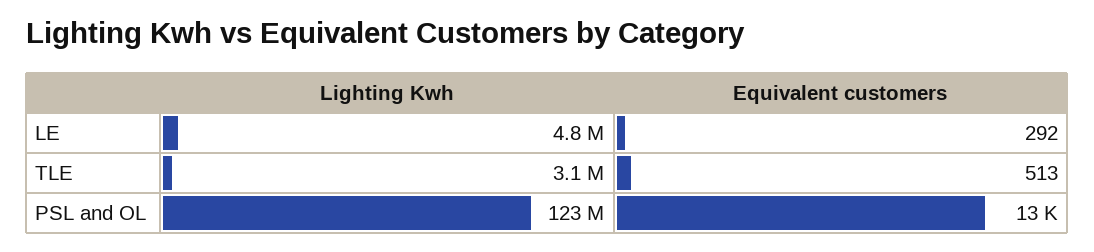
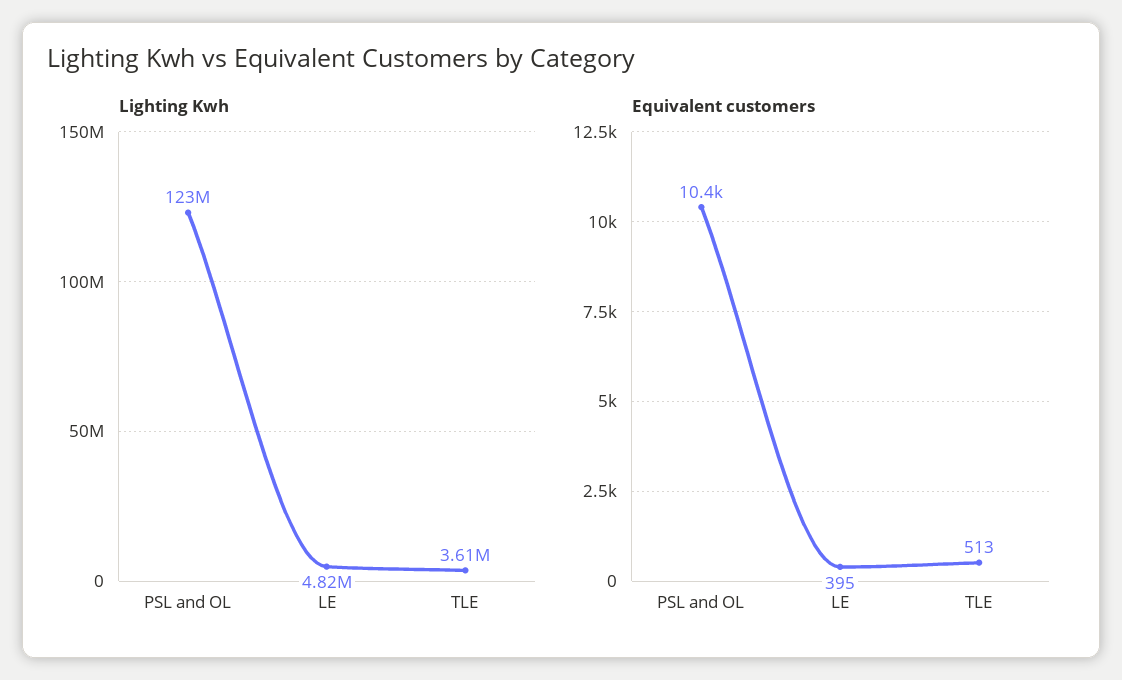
  {
    "Lighting Kwh": {
      "LE": 4820000,
-     "TLE": 3100000,
+     "TLE": 3610000,
      "PSL and OL": 123000000
    },
    "Equivalent customers": {
-     "LE": 292,
+     "LE": 395,
      "TLE": 513,
-     "PSL and OL": 13000
+     "PSL and OL": 10400
    }
  }

